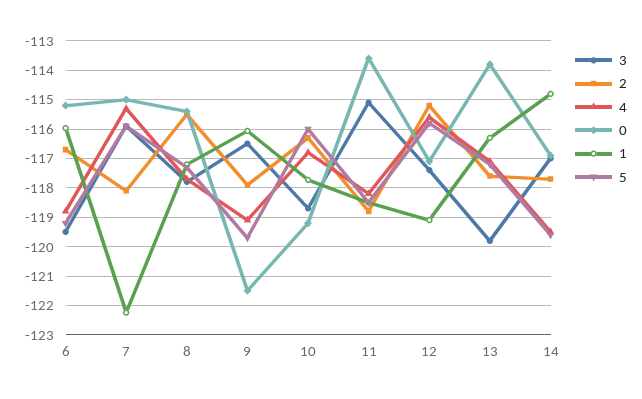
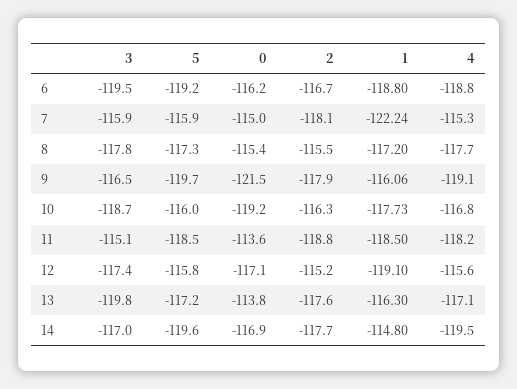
  {
    "3": {
      "6": -119.5,
      "7": -115.9,
      "8": -117.8,
      "9": -116.5,
      "10": -118.7,
      "11": -115.1,
      "12": -117.4,
      "13": -119.8,
      "14": -117
    },
    "2": {
      "6": -116.7,
      "7": -118.1,
      "8": -115.5,
      "9": -117.9,
      "10": -116.3,
      "11": -118.8,
      "12": -115.2,
      "13": -117.6,
      "14": -117.7
    },
    "4": {
      "6": -118.8,
      "7": -115.3,
      "8": -117.7,
      "9": -119.1,
      "10": -116.8,
      "11": -118.2,
      "12": -115.6,
      "13": -117.1,
      "14": -119.5
    },
    "0": {
-     "6": -115.25,
+     "6": -116.2,
      "7": -115,
      "8": -115.4,
      "9": -121.5,
      "10": -119.2,
      "11": -113.6,
      "12": -117.1,
      "13": -113.8,
      "14": -116.9
    },
    "1": {
-     "6": -116,
+     "6": -118.8,
      "7": -122.24,
      "8": -117.2,
      "9": -116.06,
      "10": -117.73,
      "11": -118.5,
      "12": -119.1,
      "13": -116.3,
      "14": -114.8
    },
    "5": {
      "6": -119.2,
      "7": -115.9,
      "8": -117.3,
      "9": -119.7,
      "10": -116,
      "11": -118.5,
      "12": -115.8,
      "13": -117.2,
      "14": -119.6
    }
  }

